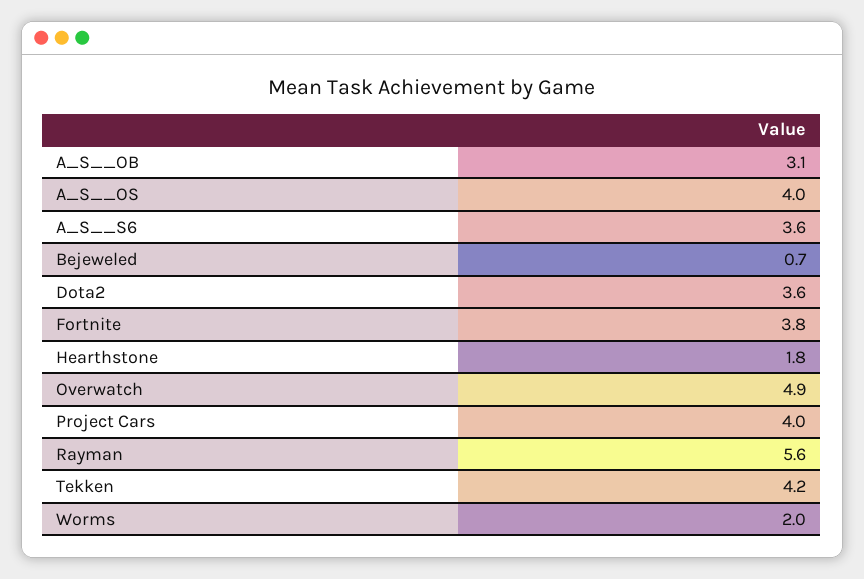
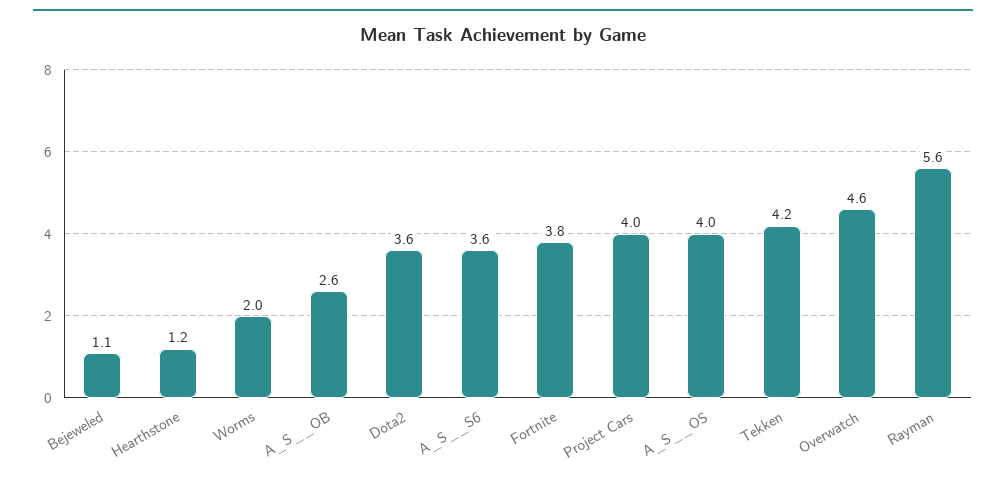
  {
-   "A_S__OB": 3.1,
+   "A_S__OB": 2.6,
    "A_S__OS": 4,
    "A_S__S6": 3.6,
-   "Bejeweled": 0.7,
+   "Bejeweled": 1.1,
    "Dota2": 3.6,
    "Fortnite": 3.8,
-   "Hearthstone": 1.8,
+   "Hearthstone": 1.2,
-   "Overwatch": 4.9,
+   "Overwatch": 4.6,
    "Project Cars": 4,
    "Rayman": 5.6,
    "Tekken": 4.2,
    "Worms": 2
  }

